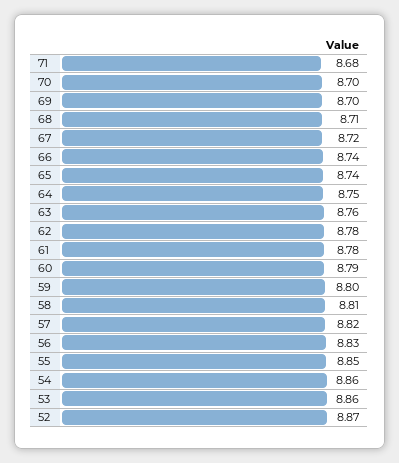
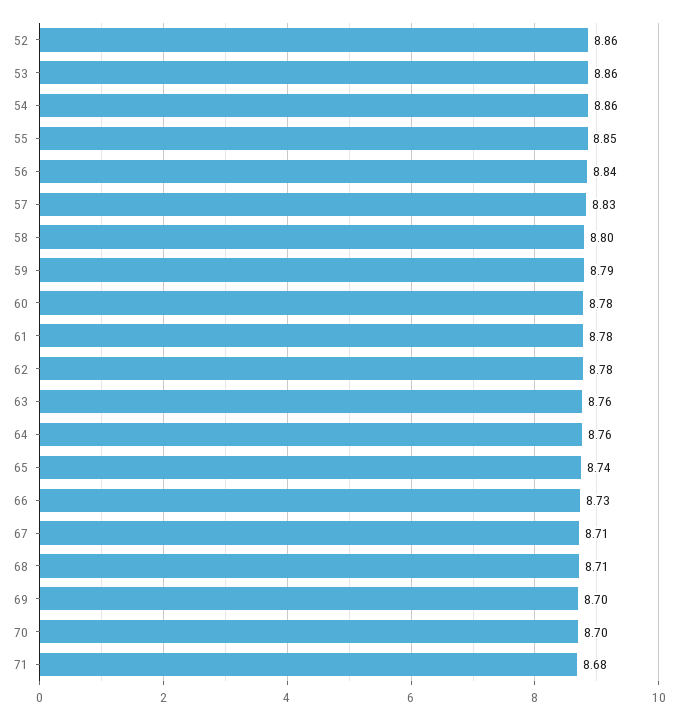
  {
    "71": 8.68,
    "70": 8.7,
    "69": 8.7,
    "68": 8.71,
-   "67": 8.72,
+   "67": 8.71,
-   "66": 8.74,
+   "66": 8.73,
    "65": 8.74,
-   "64": 8.75,
+   "64": 8.76,
    "63": 8.76,
    "62": 8.78,
    "61": 8.78,
-   "60": 8.79,
+   "60": 8.78,
-   "59": 8.8,
+   "59": 8.79,
-   "58": 8.81,
+   "58": 8.8,
-   "57": 8.82,
+   "57": 8.83,
-   "56": 8.83,
+   "56": 8.84,
    "55": 8.85,
    "54": 8.86,
    "53": 8.86,
-   "52": 8.87
+   "52": 8.86
  }

